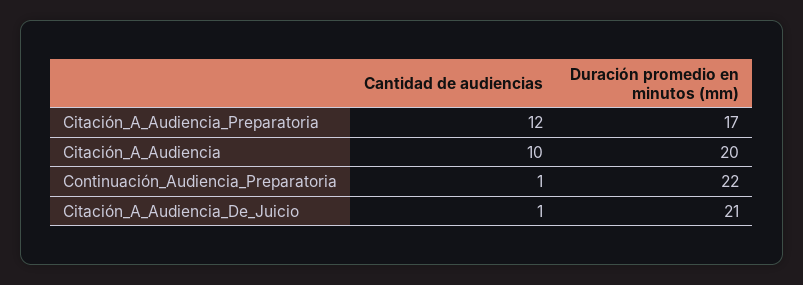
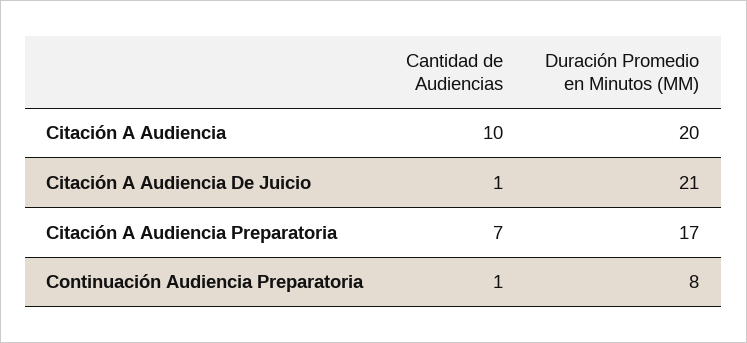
  {
    "Cantidad de audiencias": {
-     "Citación_A_Audiencia_Preparatoria": 12,
+     "Citación_A_Audiencia_Preparatoria": 7,
      "Citación_A_Audiencia": 10,
      "Continuación_Audiencia_Preparatoria": 1,
      "Citación_A_Audiencia_De_Juicio": 1
    },
    "Duración promedio en minutos (mm)": {
      "Citación_A_Audiencia_Preparatoria": 17,
      "Citación_A_Audiencia": 20,
-     "Continuación_Audiencia_Preparatoria": 22,
+     "Continuación_Audiencia_Preparatoria": 8,
      "Citación_A_Audiencia_De_Juicio": 21
    }
  }

